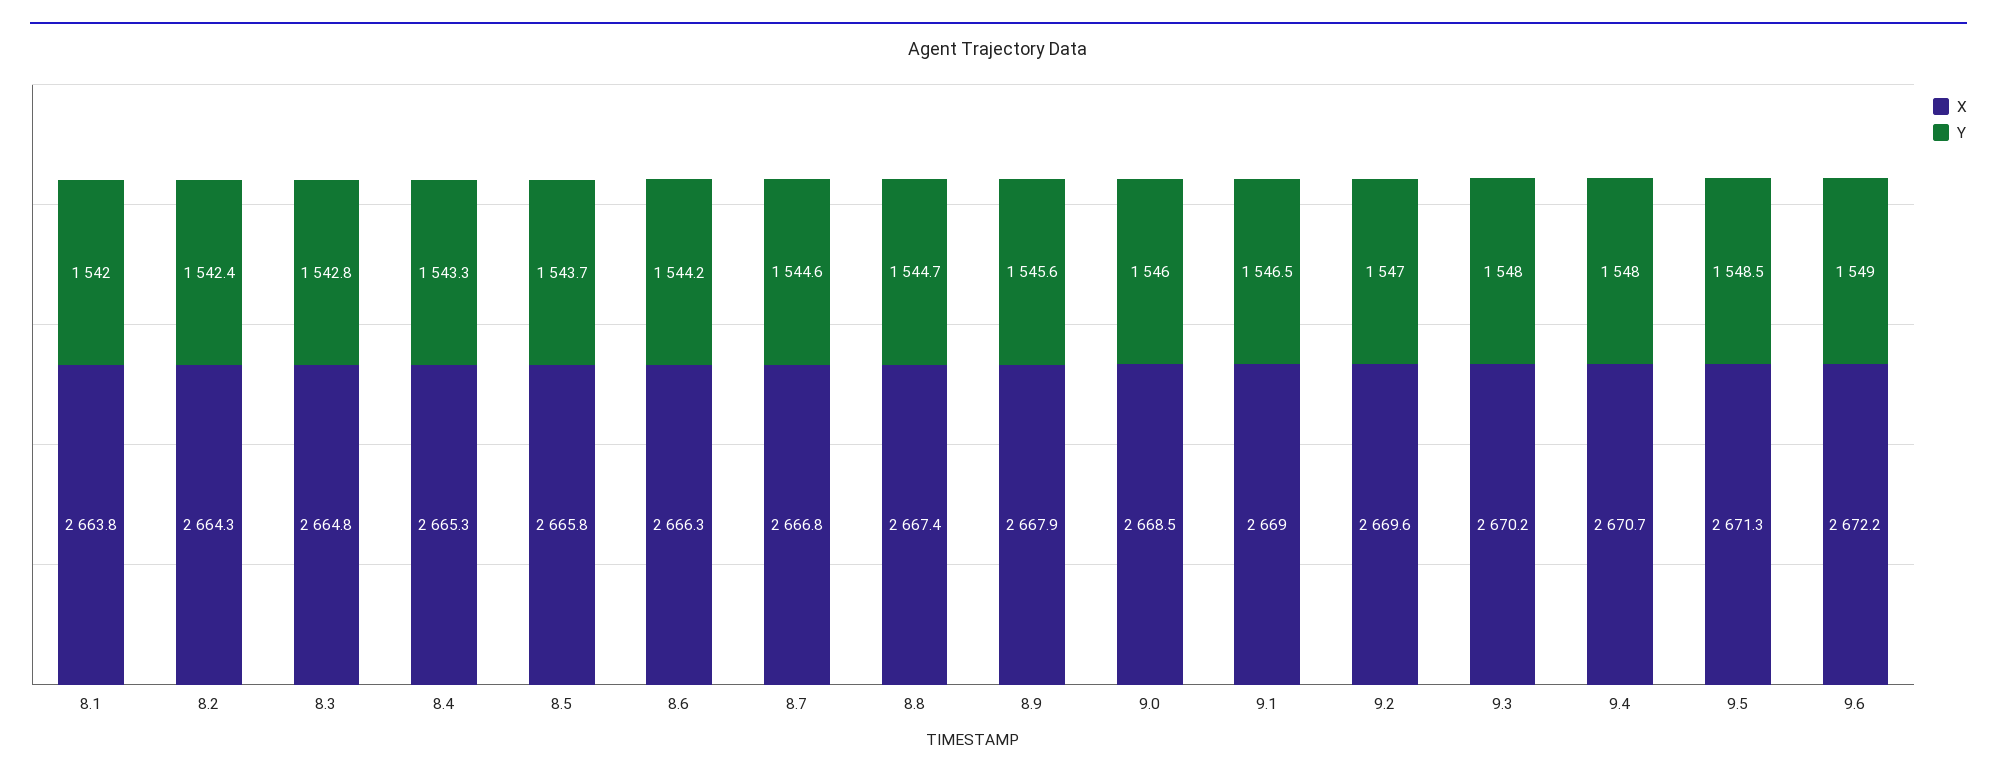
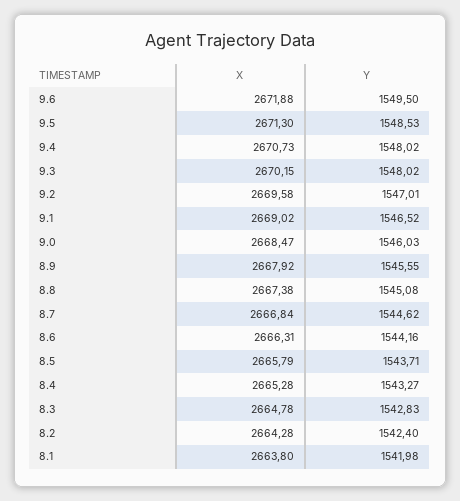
  {
    "X": {
      "8.1": 2663.8,
      "8.2": 2664.28,
      "8.3": 2664.78,
      "8.4": 2665.28,
      "8.5": 2665.79,
      "8.6": 2666.31,
      "8.7": 2666.84,
      "8.8": 2667.38,
      "8.9": 2667.92,
      "9.0": 2668.47,
      "9.1": 2669.02,
      "9.2": 2669.58,
      "9.3": 2670.15,
      "9.4": 2670.73,
      "9.5": 2671.3,
-     "9.6": 2672.2
+     "9.6": 2671.88
    },
    "Y": {
      "8.1": 1541.98,
      "8.2": 1542.4,
      "8.3": 1542.83,
      "8.4": 1543.27,
      "8.5": 1543.71,
      "8.6": 1544.16,
      "8.7": 1544.62,
-     "8.8": 1544.7,
+     "8.8": 1545.08,
      "8.9": 1545.55,
      "9.0": 1546.03,
      "9.1": 1546.52,
      "9.2": 1547.01,
      "9.3": 1548.02,
      "9.4": 1548.02,
      "9.5": 1548.53,
-     "9.6": 1549
+     "9.6": 1549.5
    }
  }

